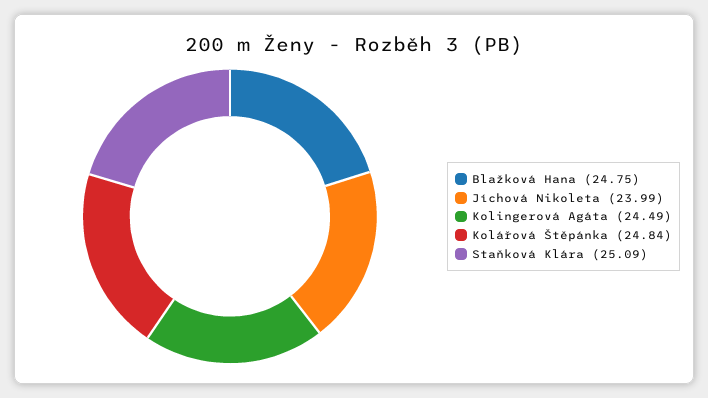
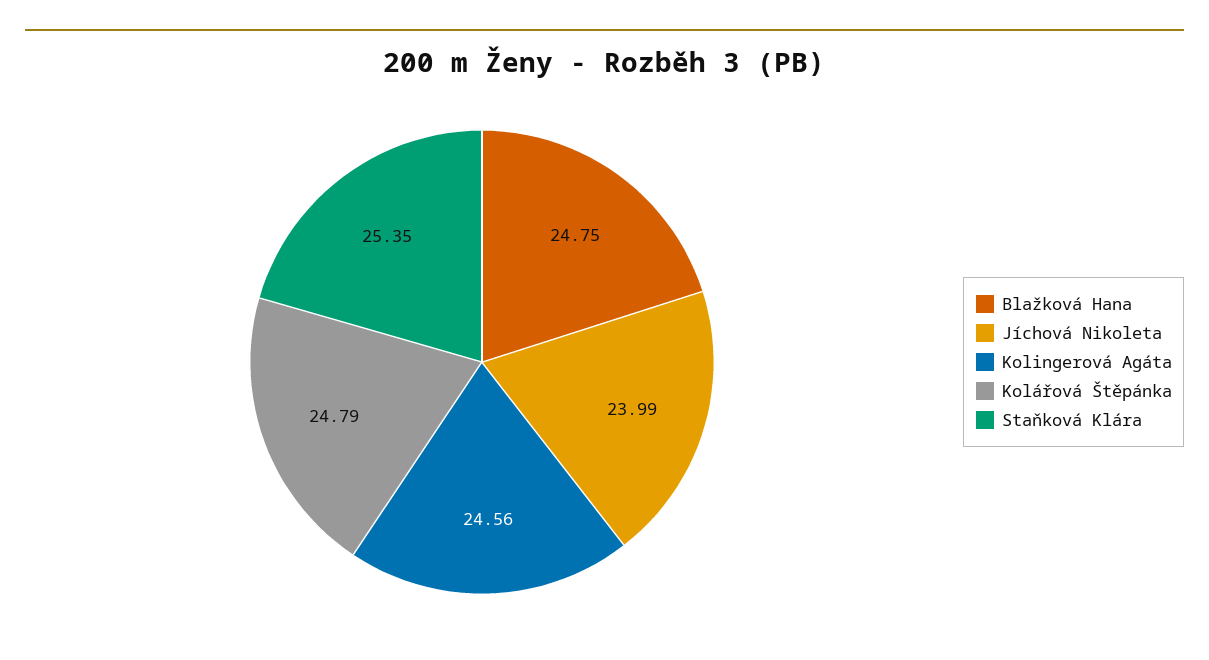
  {
    "Blažková Hana": 24.75,
    "Jíchová Nikoleta": 23.99,
-   "Kolingerová Agáta": 24.49,
+   "Kolingerová Agáta": 24.56,
-   "Kolářová Štěpánka": 24.84,
+   "Kolářová Štěpánka": 24.79,
-   "Staňková Klára": 25.09
+   "Staňková Klára": 25.35
  }

